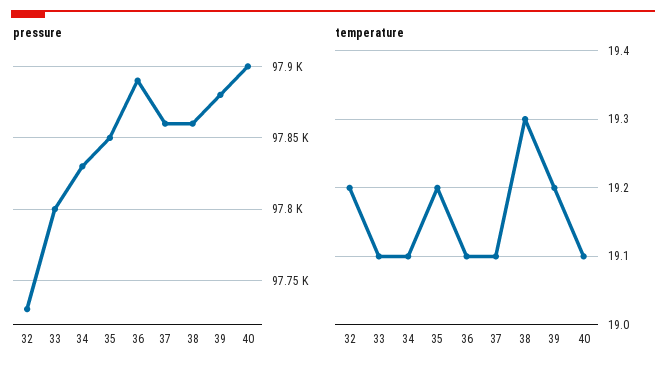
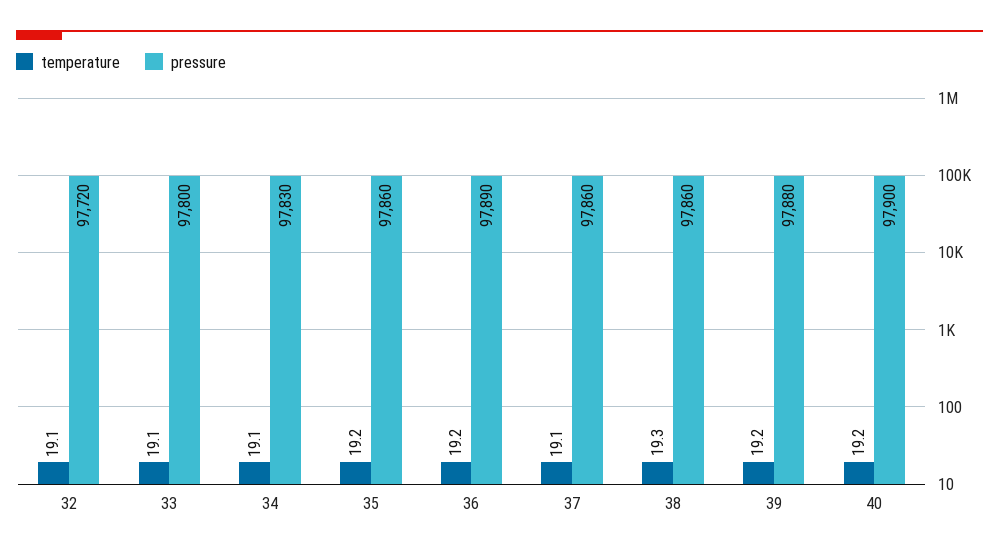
  {
    "pressure": {
-     "32": 97730,
+     "32": 97720,
      "33": 97800,
      "34": 97830,
-     "35": 97850,
+     "35": 97860,
      "36": 97890,
      "37": 97860,
      "38": 97860,
      "39": 97880,
      "40": 97900
    },
    "temperature": {
-     "32": 19.2,
+     "32": 19.1,
      "33": 19.1,
      "34": 19.1,
      "35": 19.2,
-     "36": 19.1,
+     "36": 19.2,
      "37": 19.1,
      "38": 19.3,
      "39": 19.2,
-     "40": 19.1
+     "40": 19.2
    }
  }

